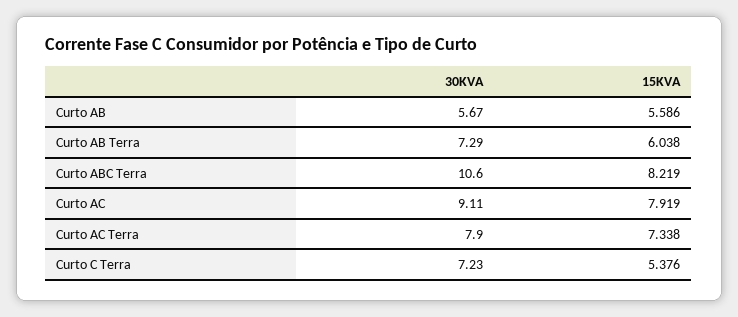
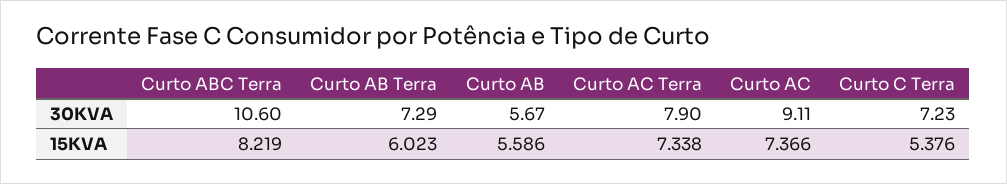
  {
    "30KVA": {
      "Curto AB": 5.67,
      "Curto AB Terra": 7.29,
      "Curto ABC Terra": 10.6,
      "Curto AC": 9.11,
      "Curto AC Terra": 7.9,
      "Curto C Terra": 7.23
    },
    "15KVA": {
      "Curto AB": 5.586,
-     "Curto AB Terra": 6.038,
+     "Curto AB Terra": 6.023,
      "Curto ABC Terra": 8.219,
-     "Curto AC": 7.919,
+     "Curto AC": 7.366,
      "Curto AC Terra": 7.338,
      "Curto C Terra": 5.376
    }
  }

